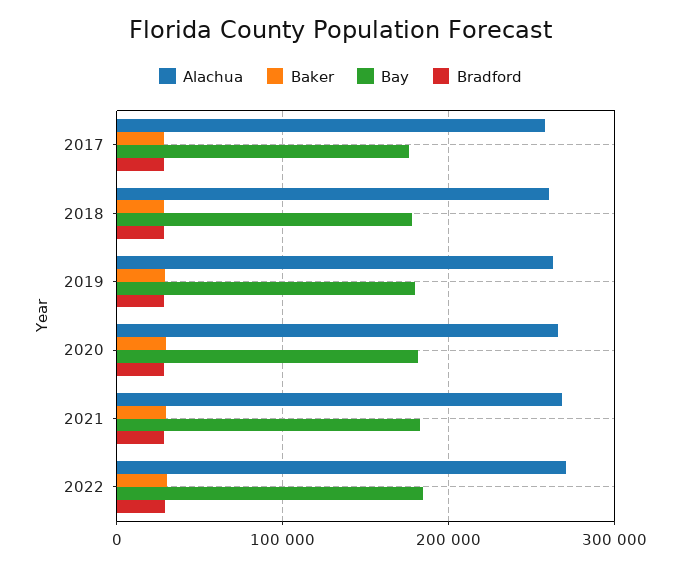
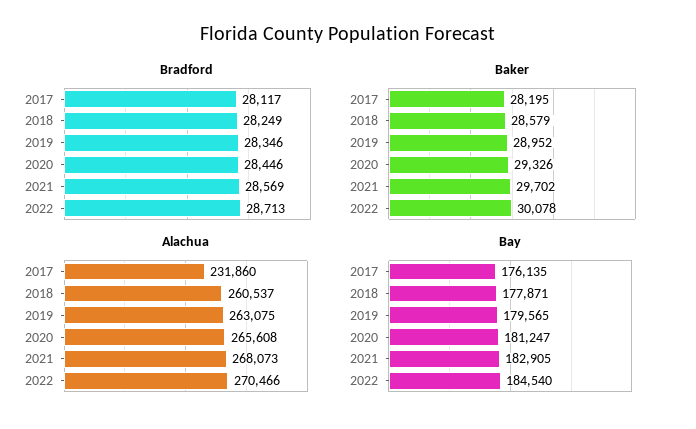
  {
    "Alachua": {
-     "2017": 260000,
+     "2017": 231860,
      "2018": 260537,
      "2019": 263075,
      "2020": 265608,
      "2021": 268073,
      "2022": 270466
    },
    "Baker": {
      "2017": 28195,
      "2018": 28579,
      "2019": 28952,
      "2020": 29326,
      "2021": 29702,
      "2022": 30078
    },
    "Bay": {
      "2017": 176135,
      "2018": 177871,
      "2019": 179565,
      "2020": 181247,
      "2021": 182905,
      "2022": 184540
    },
    "Bradford": {
      "2017": 28117,
      "2018": 28249,
      "2019": 28346,
      "2020": 28446,
      "2021": 28569,
      "2022": 28713
    }
  }

